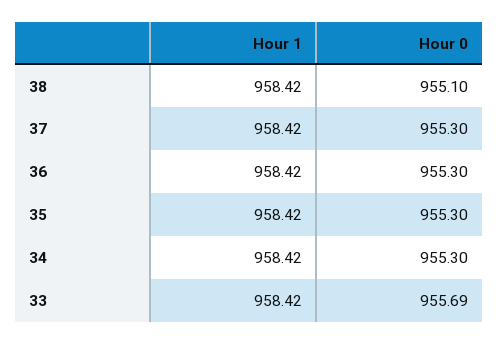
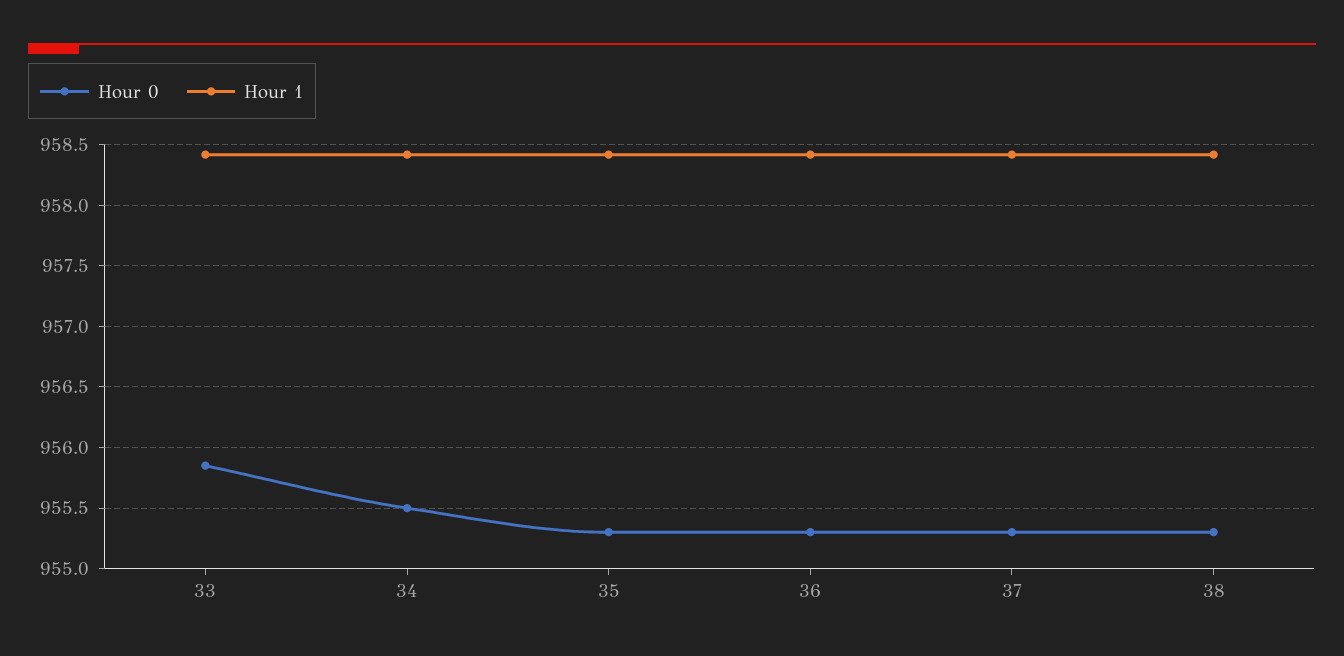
  {
    "Hour 1": {
      "38": 958.42,
      "37": 958.42,
      "36": 958.42,
      "35": 958.42,
      "34": 958.42,
      "33": 958.42
    },
    "Hour 0": {
-     "38": 955.1,
+     "38": 955.3,
      "37": 955.3,
      "36": 955.3,
      "35": 955.3,
-     "34": 955.3,
+     "34": 955.5,
-     "33": 955.69
+     "33": 955.85
    }
  }

